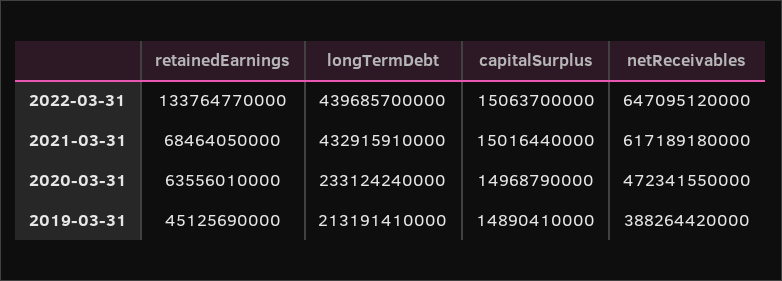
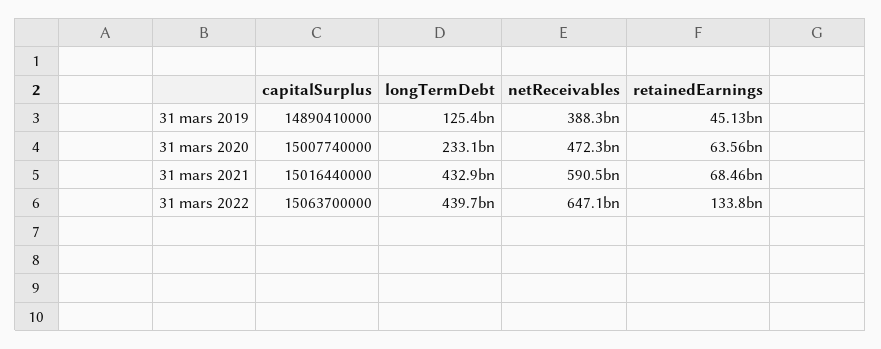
  {
    "retainedEarnings": {
      "2022-03-31": 133764770000,
      "2021-03-31": 68464050000,
      "2020-03-31": 63556010000,
      "2019-03-31": 45125690000
    },
    "longTermDebt": {
      "2022-03-31": 439685700000,
      "2021-03-31": 432915910000,
      "2020-03-31": 233124240000,
-     "2019-03-31": 213191410000
+     "2019-03-31": 125400000000
    },
    "capitalSurplus": {
      "2022-03-31": 15063700000,
      "2021-03-31": 15016440000,
-     "2020-03-31": 14968790000,
+     "2020-03-31": 15007740000,
      "2019-03-31": 14890410000
    },
    "netReceivables": {
      "2022-03-31": 647095120000,
-     "2021-03-31": 617189180000,
+     "2021-03-31": 590500000000,
      "2020-03-31": 472341550000,
      "2019-03-31": 388264420000
    }
  }

